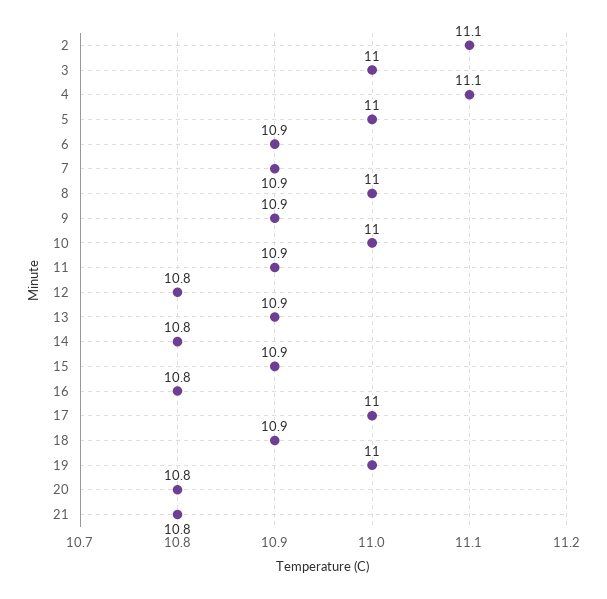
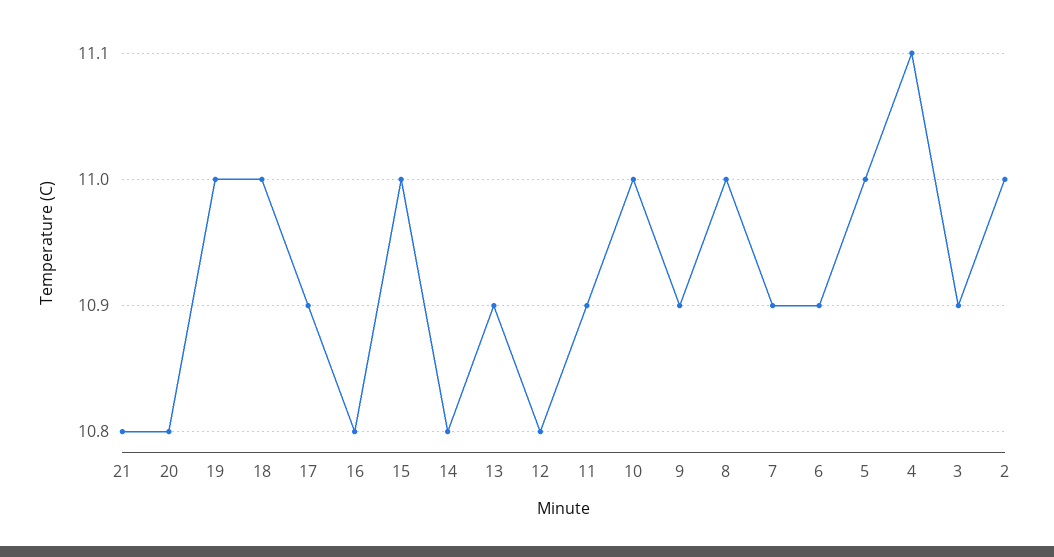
  {
-   "2": 11.1,
+   "2": 11,
-   "3": 11,
+   "3": 10.9,
    "4": 11.1,
    "5": 11,
    "6": 10.9,
    "7": 10.9,
    "8": 11,
    "9": 10.9,
    "10": 11,
    "11": 10.9,
    "12": 10.8,
    "13": 10.9,
    "14": 10.8,
-   "15": 10.9,
+   "15": 11,
    "16": 10.8,
-   "17": 11,
+   "17": 10.9,
-   "18": 10.9,
+   "18": 11,
    "19": 11,
    "20": 10.8,
    "21": 10.8
  }

